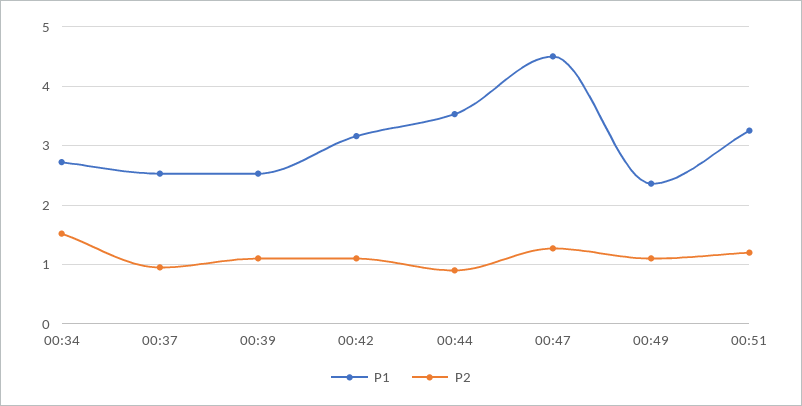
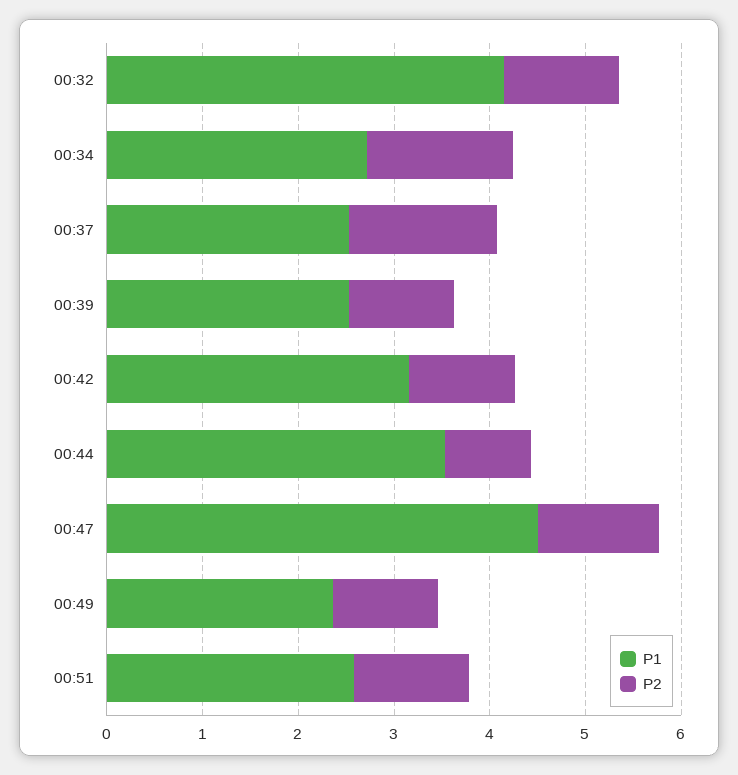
  {
    "P1": {
      "00:34": 2.8,
      "00:37": 2.6,
      "00:39": 2.6,
      "00:42": 3.2,
      "00:44": 3.6,
      "00:47": 4.6,
      "00:49": 2.4,
-     "00:51": 3.2
+     "00:51": 2.6,
+     "00:32": 4.2
    },
    "P2": {
      "00:34": 1.6,
-     "00:37": 1,
+     "00:37": 1.6,
      "00:39": 1.2,
      "00:42": 1.2,
      "00:44": 1,
      "00:47": 1.2,
      "00:49": 1.2,
-     "00:51": 1.2
+     "00:51": 1.2,
+     "00:32": 1.2
    }
  }

